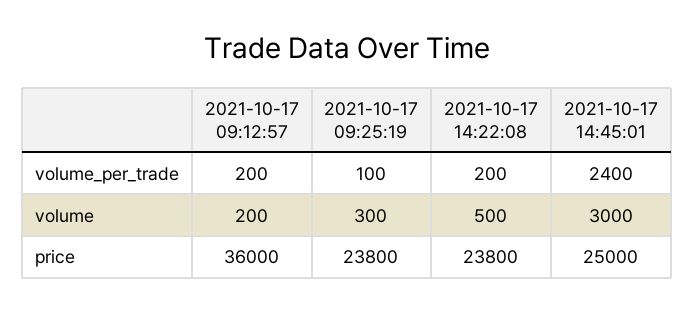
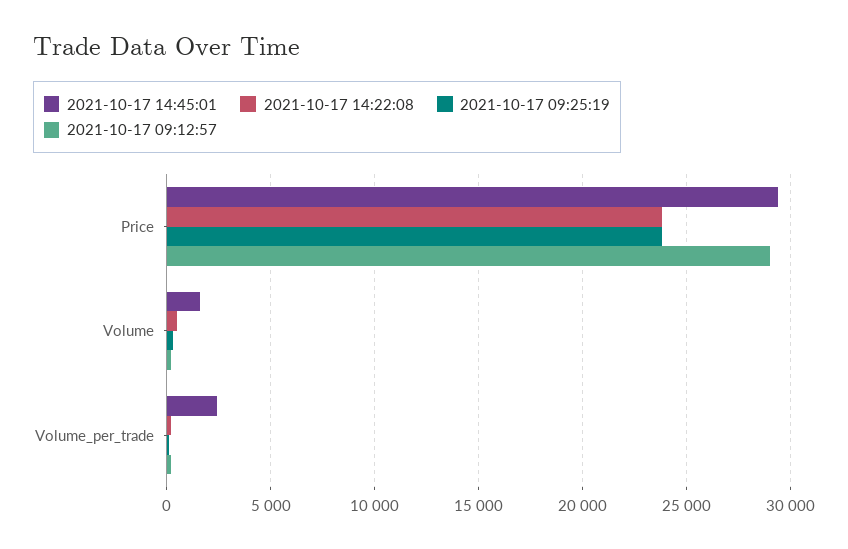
  {
    "2021-10-17 09:12:57": {
      "volume_per_trade": 200,
      "volume": 200,
-     "price": 36000
+     "price": 29000
    },
    "2021-10-17 09:25:19": {
      "volume_per_trade": 100,
      "volume": 300,
      "price": 23800
    },
    "2021-10-17 14:22:08": {
      "volume_per_trade": 200,
      "volume": 500,
      "price": 23800
    },
    "2021-10-17 14:45:01": {
      "volume_per_trade": 2400,
-     "volume": 3000,
+     "volume": 1500,
-     "price": 25000
+     "price": 29500
    }
  }

